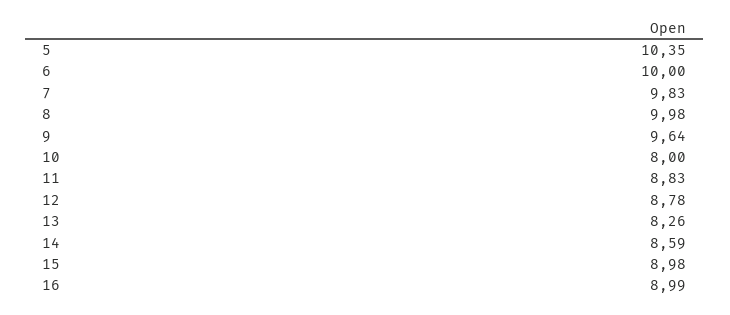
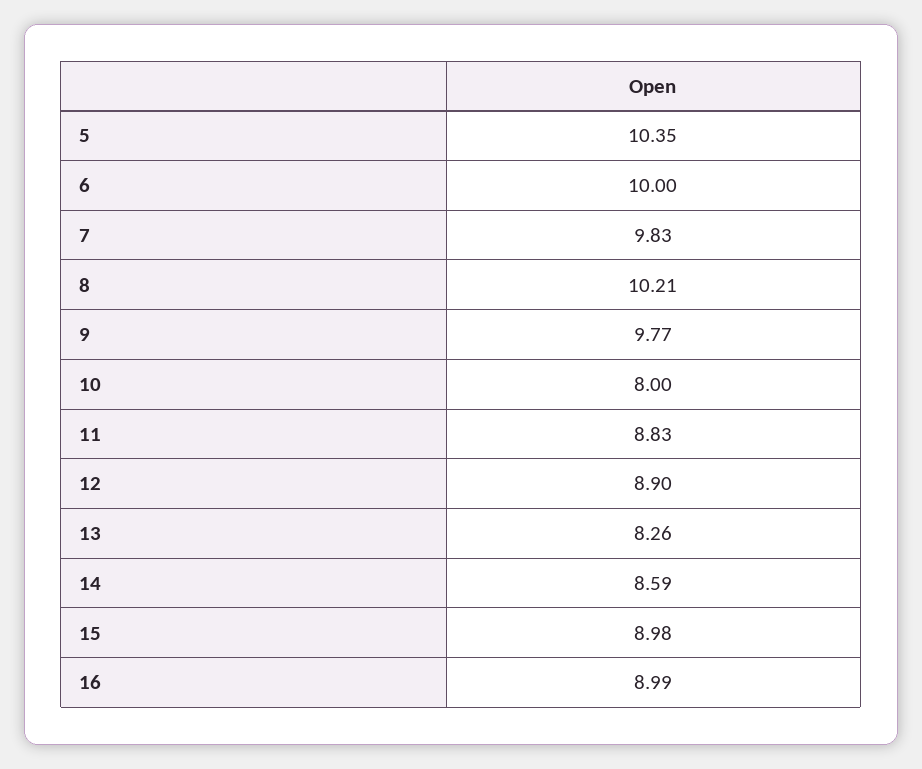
  {
    "5": 10.35,
    "6": 10,
    "7": 9.83,
-   "8": 9.98,
+   "8": 10.21,
-   "9": 9.64,
+   "9": 9.77,
    "10": 8,
    "11": 8.83,
-   "12": 8.78,
+   "12": 8.9,
    "13": 8.26,
    "14": 8.59,
    "15": 8.98,
    "16": 8.99
  }

